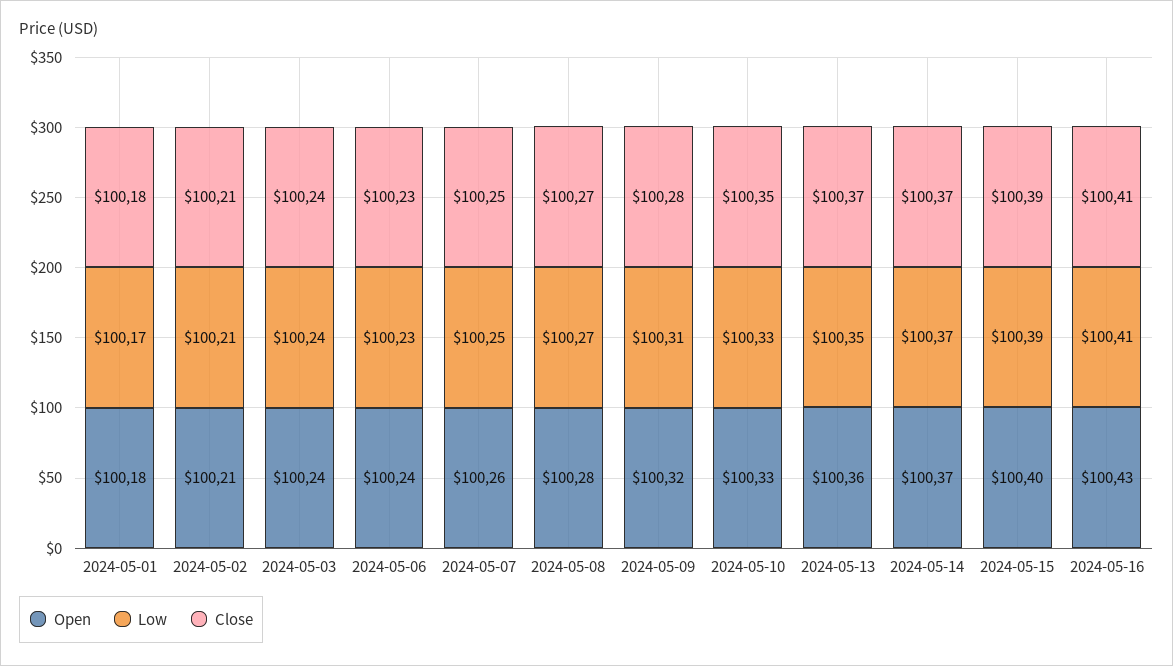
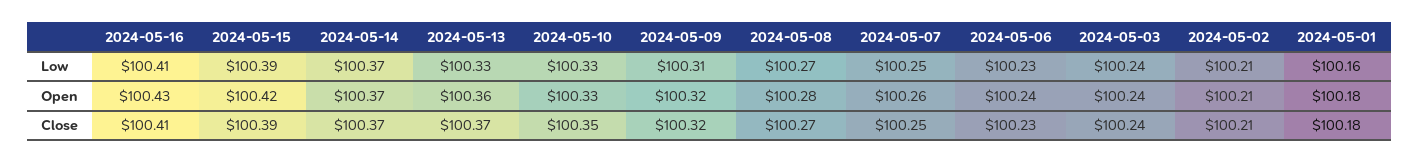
  {
    "Open": {
      "2024-05-01": 100.18,
      "2024-05-02": 100.21,
      "2024-05-03": 100.24,
      "2024-05-06": 100.24,
      "2024-05-07": 100.26,
      "2024-05-08": 100.28,
      "2024-05-09": 100.32,
      "2024-05-10": 100.33,
      "2024-05-13": 100.36,
      "2024-05-14": 100.37,
-     "2024-05-15": 100.4,
+     "2024-05-15": 100.42,
      "2024-05-16": 100.43
    },
    "Low": {
-     "2024-05-01": 100.17,
+     "2024-05-01": 100.16,
      "2024-05-02": 100.21,
      "2024-05-03": 100.24,
      "2024-05-06": 100.23,
      "2024-05-07": 100.25,
      "2024-05-08": 100.27,
      "2024-05-09": 100.31,
      "2024-05-10": 100.33,
-     "2024-05-13": 100.35,
+     "2024-05-13": 100.33,
      "2024-05-14": 100.37,
      "2024-05-15": 100.39,
      "2024-05-16": 100.41
    },
    "Close": {
      "2024-05-01": 100.18,
      "2024-05-02": 100.21,
      "2024-05-03": 100.24,
      "2024-05-06": 100.23,
      "2024-05-07": 100.25,
      "2024-05-08": 100.27,
-     "2024-05-09": 100.28,
+     "2024-05-09": 100.32,
      "2024-05-10": 100.35,
      "2024-05-13": 100.37,
      "2024-05-14": 100.37,
      "2024-05-15": 100.39,
      "2024-05-16": 100.41
    }
  }

